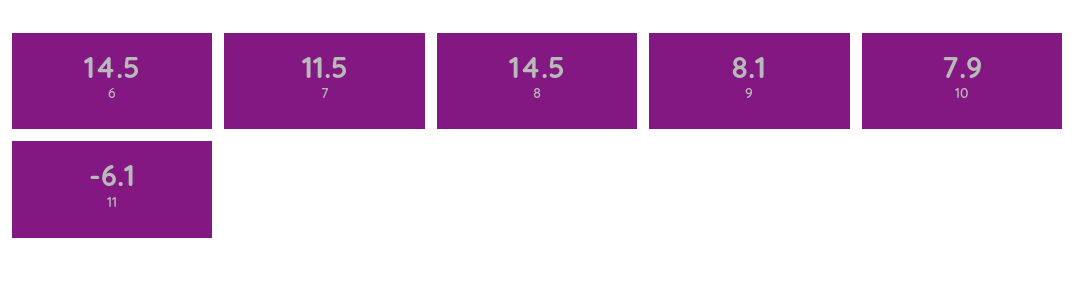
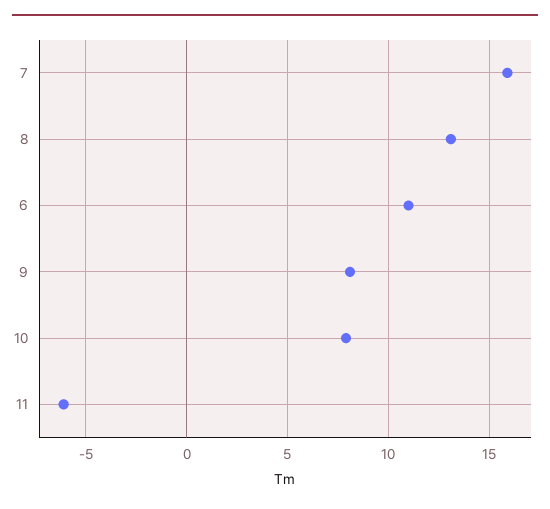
  {
-   "6": 14.5,
+   "6": 11,
-   "7": 11.5,
+   "7": 16,
-   "8": 14.5,
+   "8": 13,
    "9": 8.1,
    "10": 7.9,
    "11": -6.1
  }

